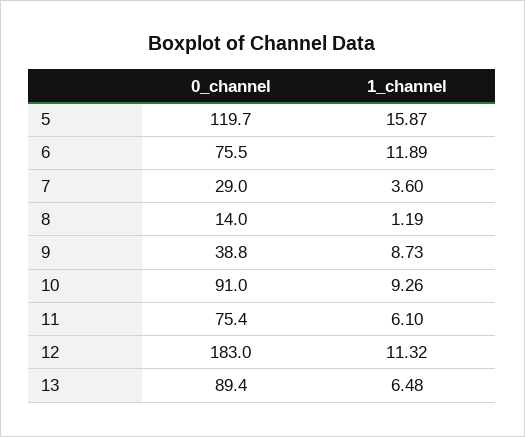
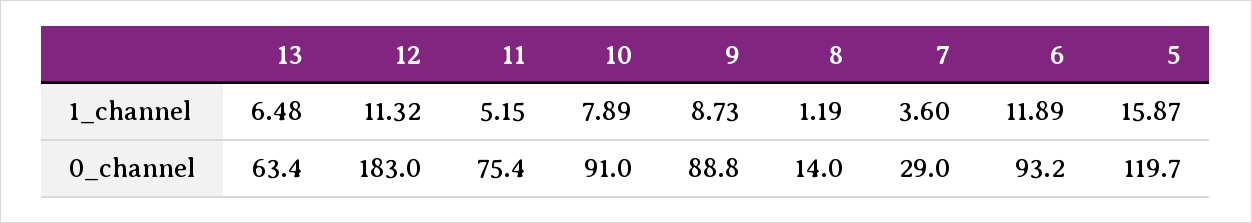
  {
    "0_channel": {
      "5": 119.7,
-     "6": 75.5,
+     "6": 93.2,
      "7": 29,
      "8": 14,
-     "9": 38.8,
+     "9": 88.8,
      "10": 91,
      "11": 75.4,
      "12": 183,
-     "13": 89.4
+     "13": 63.4
    },
    "1_channel": {
      "5": 15.87,
      "6": 11.89,
      "7": 3.6,
      "8": 1.19,
      "9": 8.73,
-     "10": 9.26,
+     "10": 7.89,
-     "11": 6.1,
+     "11": 5.15,
      "12": 11.32,
      "13": 6.48
    }
  }

